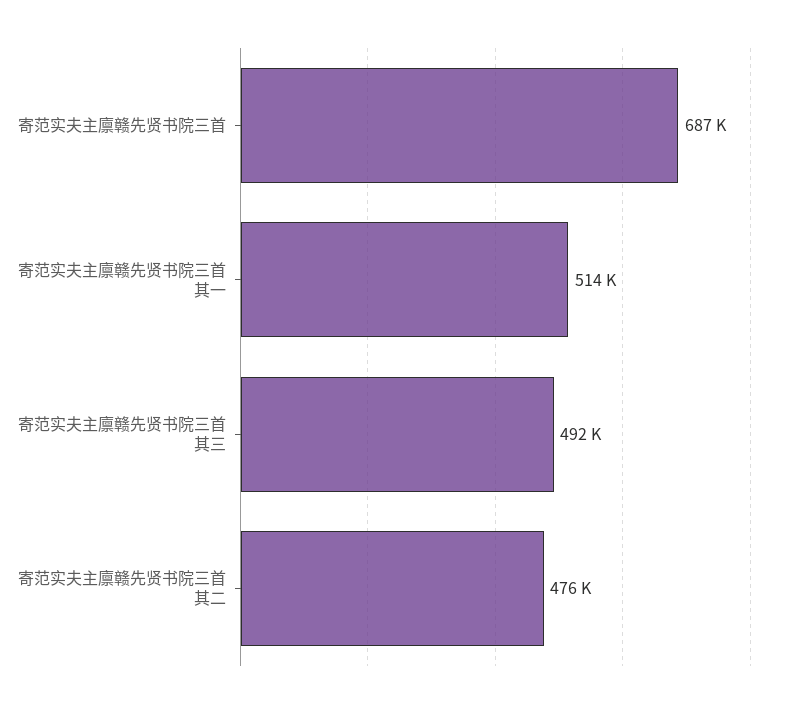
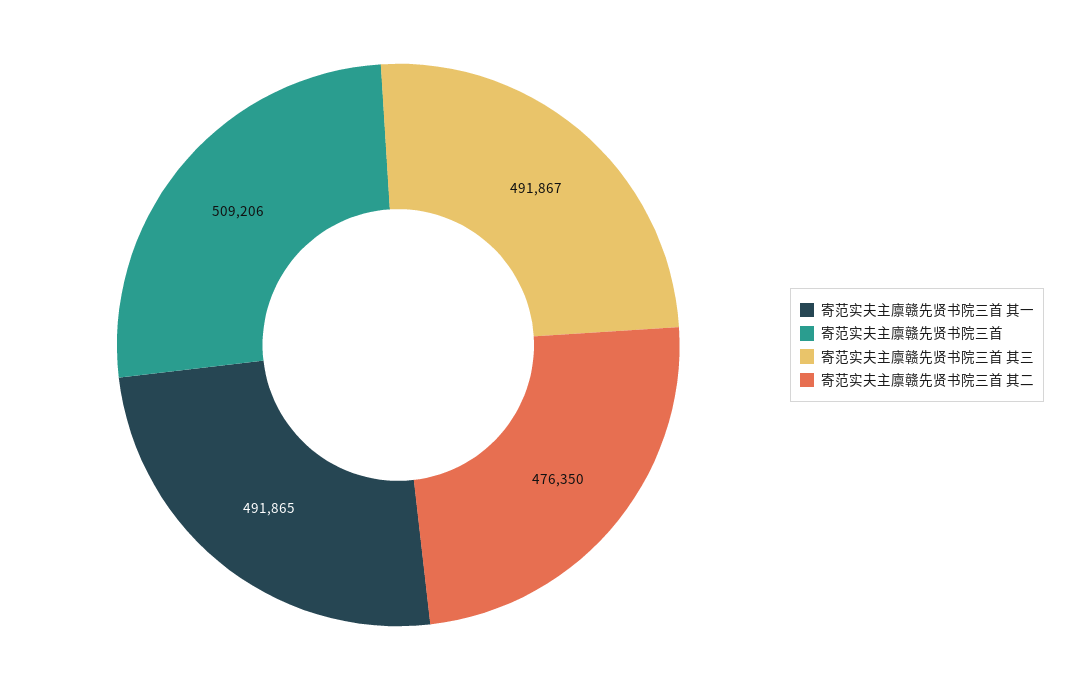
  {
-   "寄范实夫主廪赣先贤书院三首": 687000,
+   "寄范实夫主廪赣先贤书院三首": 509206,
-   "寄范实夫主廪赣先贤书院三首 其一": 514000,
+   "寄范实夫主廪赣先贤书院三首 其一": 491865,
    "寄范实夫主廪赣先贤书院三首 其三": 491867,
    "寄范实夫主廪赣先贤书院三首 其二": 476350
  }

